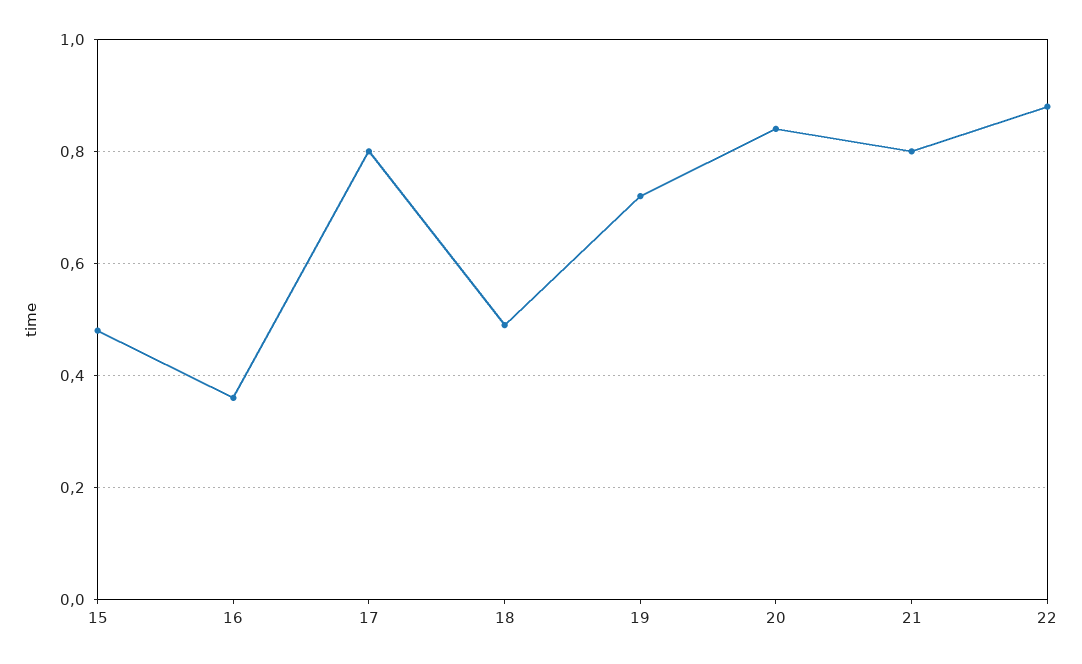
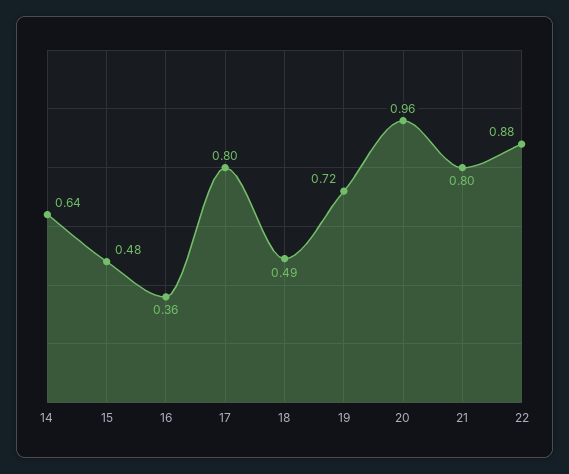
  {
    "15": 0.48,
    "16": 0.36,
    "17": 0.8,
    "18": 0.49,
    "19": 0.72,
-   "20": 0.85,
+   "20": 0.96,
    "21": 0.8,
-   "22": 0.88
+   "22": 0.88,
+   "14": 0.64
  }

